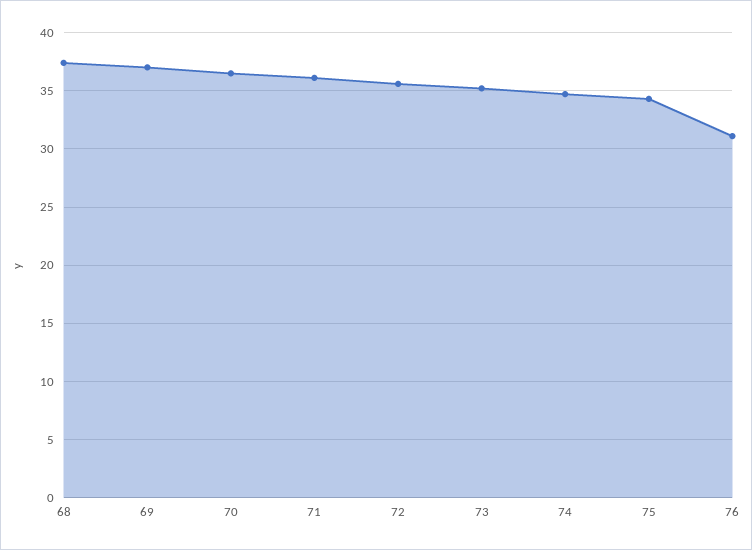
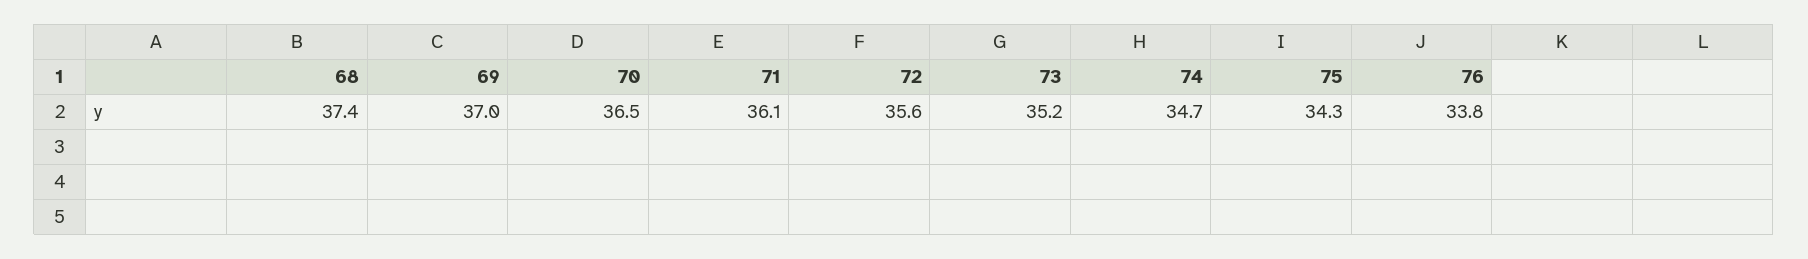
  {
    "68": 37.4,
    "69": 37,
    "70": 36.5,
    "71": 36.1,
    "72": 35.6,
    "73": 35.2,
    "74": 34.7,
    "75": 34.3,
-   "76": 31
+   "76": 33.8
  }

